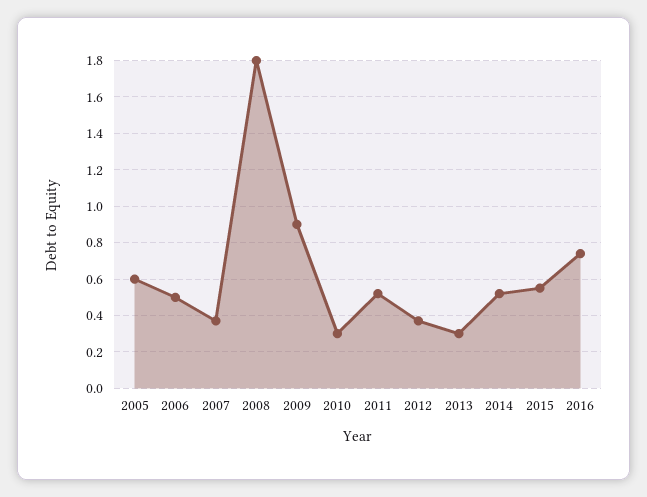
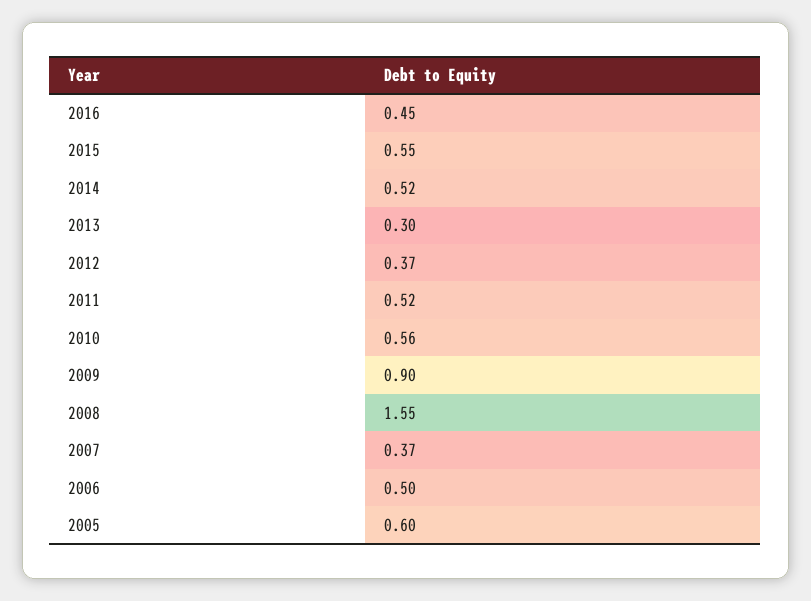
  {
    "2005": 0.6,
    "2006": 0.5,
    "2007": 0.37,
-   "2008": 1.8,
+   "2008": 1.55,
    "2009": 0.9,
-   "2010": 0.3,
+   "2010": 0.56,
    "2011": 0.52,
    "2012": 0.37,
    "2013": 0.3,
    "2014": 0.52,
    "2015": 0.55,
-   "2016": 0.75
+   "2016": 0.45
  }

